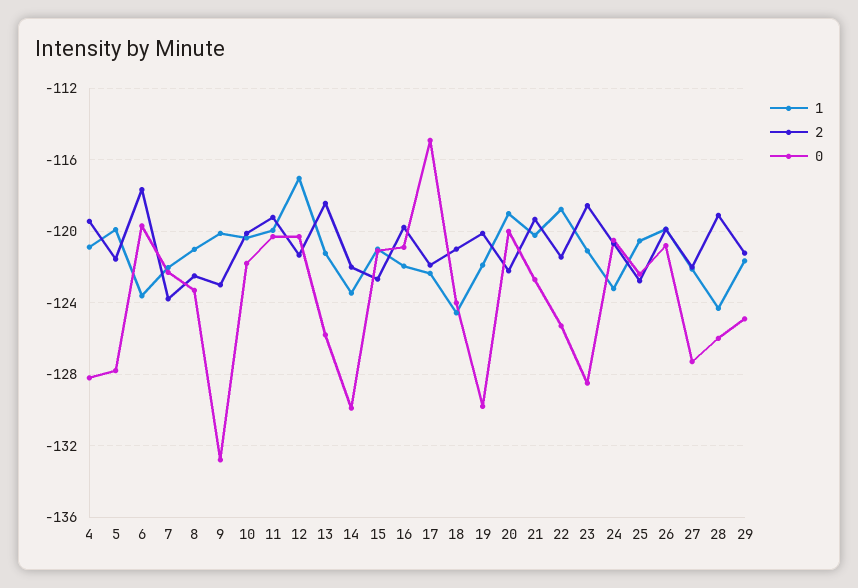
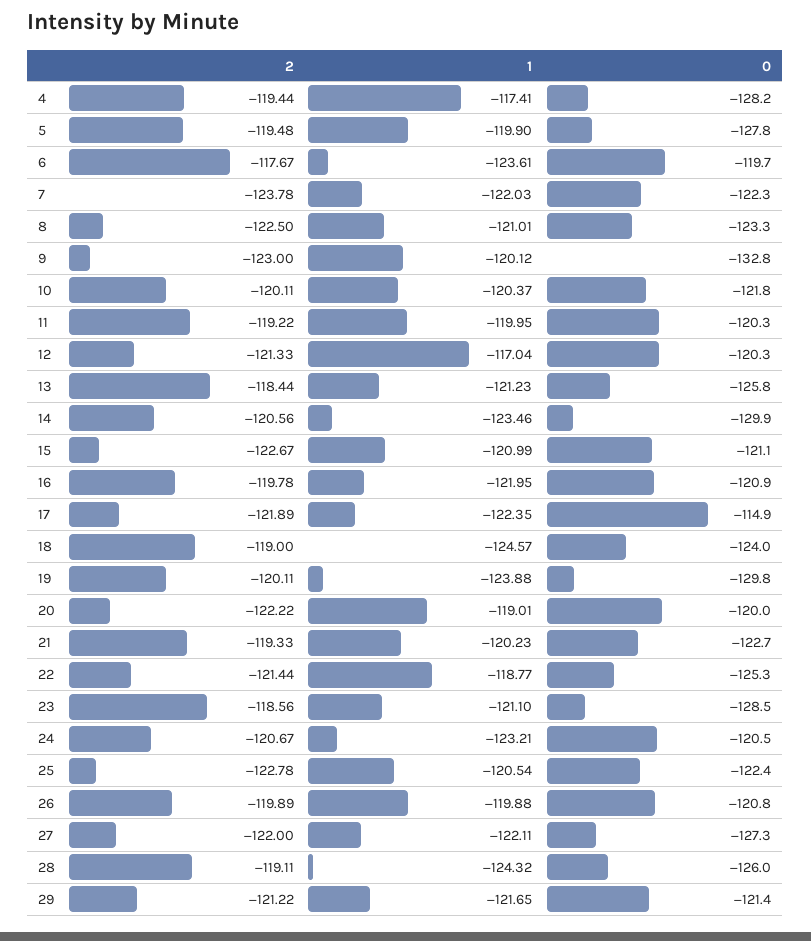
  {
    "1": {
-     "4": -121,
+     "4": -117.41,
      "5": -119.9,
      "6": -123.61,
      "7": -122.03,
      "8": -121.01,
      "9": -120.12,
      "10": -120.37,
      "11": -119.95,
      "12": -117.04,
      "13": -121.23,
      "14": -123.46,
      "15": -120.99,
      "16": -121.95,
      "17": -122.35,
      "18": -124.57,
-     "19": -122,
+     "19": -123.88,
      "20": -119.01,
      "21": -120.23,
      "22": -118.77,
      "23": -121.1,
      "24": -123.21,
      "25": -120.54,
      "26": -119.88,
      "27": -122.11,
      "28": -124.32,
      "29": -121.65
    },
    "2": {
      "4": -119.44,
-     "5": -121.5,
+     "5": -119.48,
      "6": -117.67,
      "7": -123.78,
      "8": -122.5,
      "9": -123,
      "10": -120.11,
      "11": -119.22,
      "12": -121.33,
      "13": -118.44,
-     "14": -122,
+     "14": -120.56,
      "15": -122.67,
      "16": -119.78,
      "17": -121.89,
-     "18": -121,
+     "18": -119,
      "19": -120.11,
      "20": -122.22,
      "21": -119.33,
      "22": -121.44,
      "23": -118.56,
      "24": -120.67,
      "25": -122.78,
      "26": -119.89,
      "27": -122,
      "28": -119.11,
      "29": -121.22
    },
    "0": {
      "4": -128.2,
      "5": -127.8,
      "6": -119.7,
      "7": -122.3,
      "8": -123.3,
      "9": -132.8,
      "10": -121.8,
      "11": -120.3,
      "12": -120.3,
      "13": -125.8,
      "14": -129.9,
      "15": -121.1,
      "16": -120.9,
      "17": -114.9,
      "18": -124,
      "19": -129.8,
      "20": -120,
      "21": -122.7,
      "22": -125.3,
      "23": -128.5,
      "24": -120.5,
      "25": -122.4,
      "26": -120.8,
      "27": -127.3,
      "28": -126,
-     "29": -125
+     "29": -121.4
    }
  }

